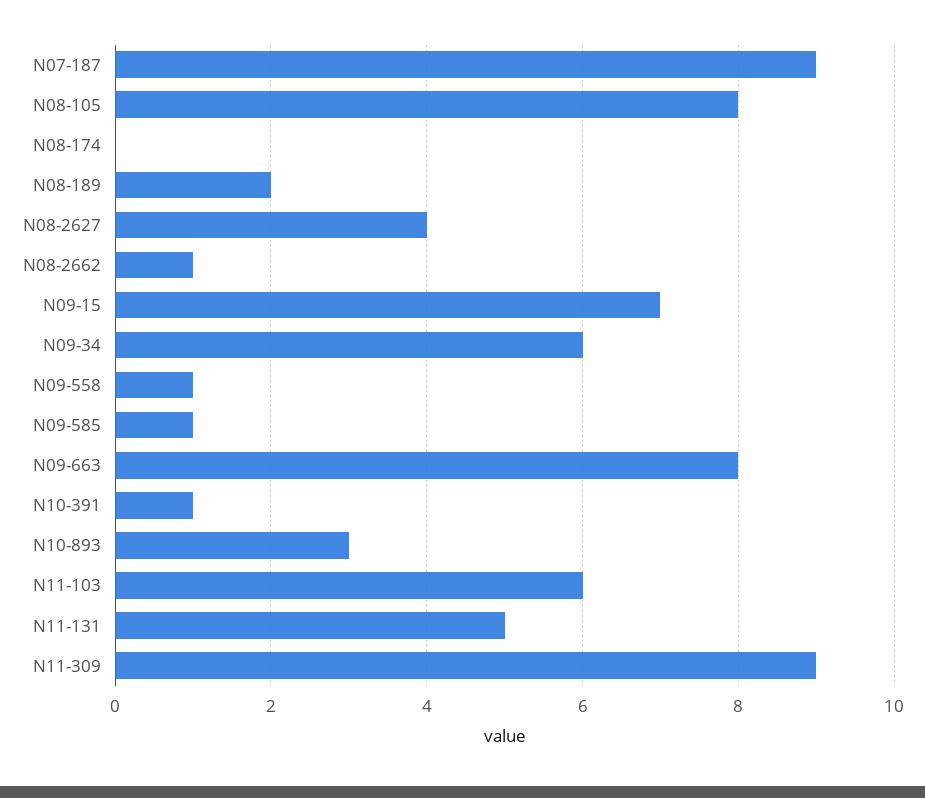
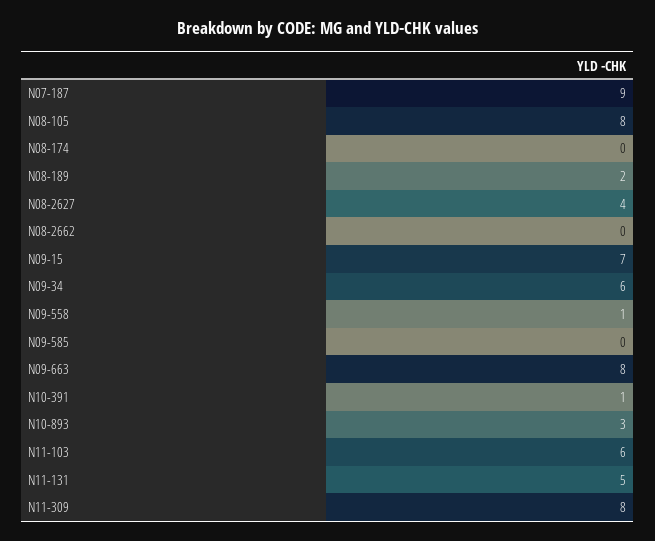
  {
    "N07-187": 9,
    "N08-105": 8,
    "N08-174": 0,
    "N08-189": 2,
    "N08-2627": 4,
-   "N08-2662": 1,
+   "N08-2662": 0,
    "N09-15": 7,
    "N09-34": 6,
    "N09-558": 1,
-   "N09-585": 1,
+   "N09-585": 0,
    "N09-663": 8,
    "N10-391": 1,
    "N10-893": 3,
    "N11-103": 6,
    "N11-131": 5,
-   "N11-309": 9
+   "N11-309": 8
  }

